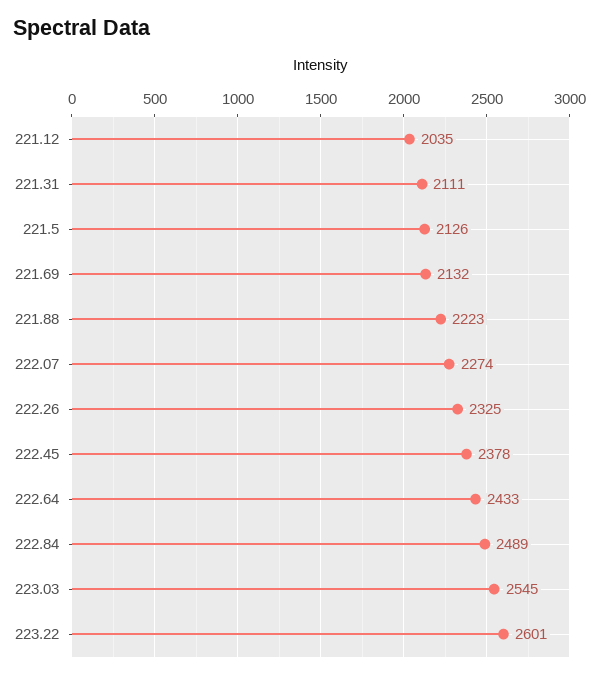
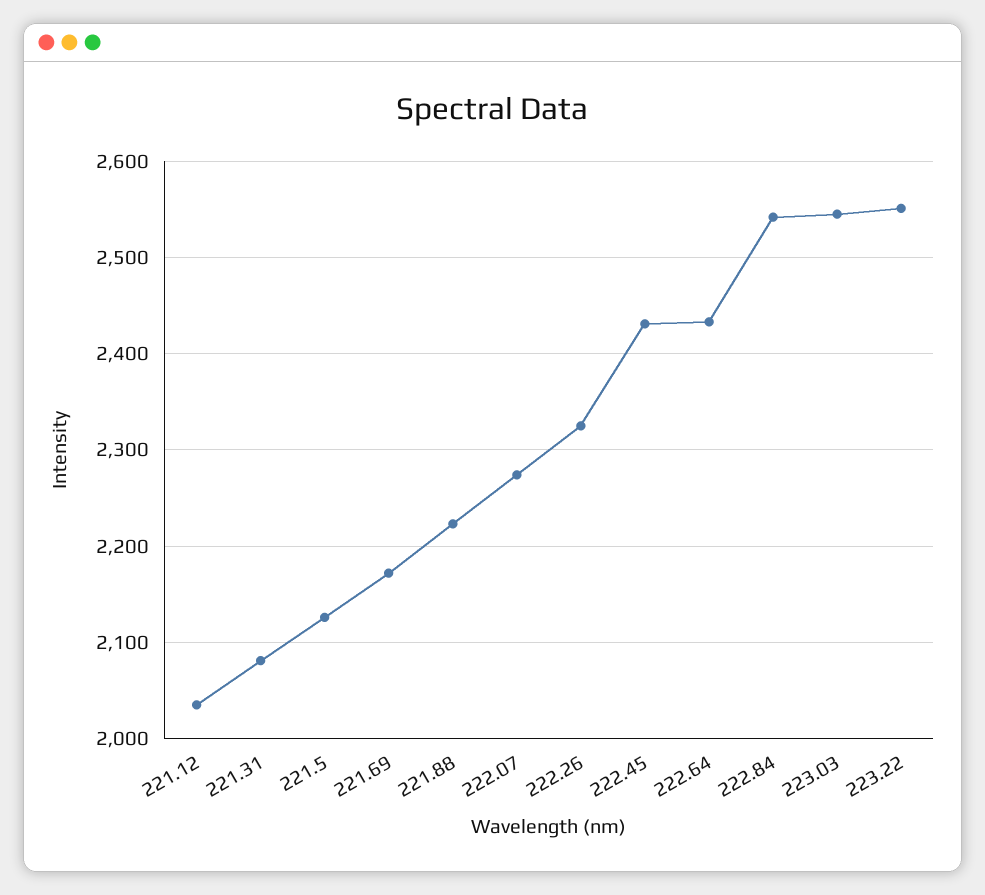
  {
    "221.12": 2035,
-   "221.31": 2111,
+   "221.31": 2080,
    "221.5": 2126,
-   "221.69": 2132,
+   "221.69": 2170,
    "221.88": 2223,
    "222.07": 2274,
    "222.26": 2325,
-   "222.45": 2378,
+   "222.45": 2430,
    "222.64": 2433,
-   "222.84": 2489,
+   "222.84": 2540,
    "223.03": 2545,
-   "223.22": 2601
+   "223.22": 2550
  }

